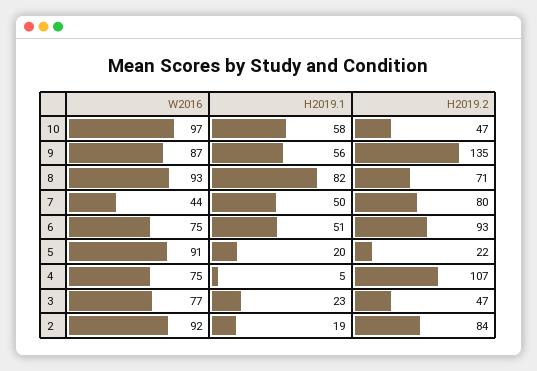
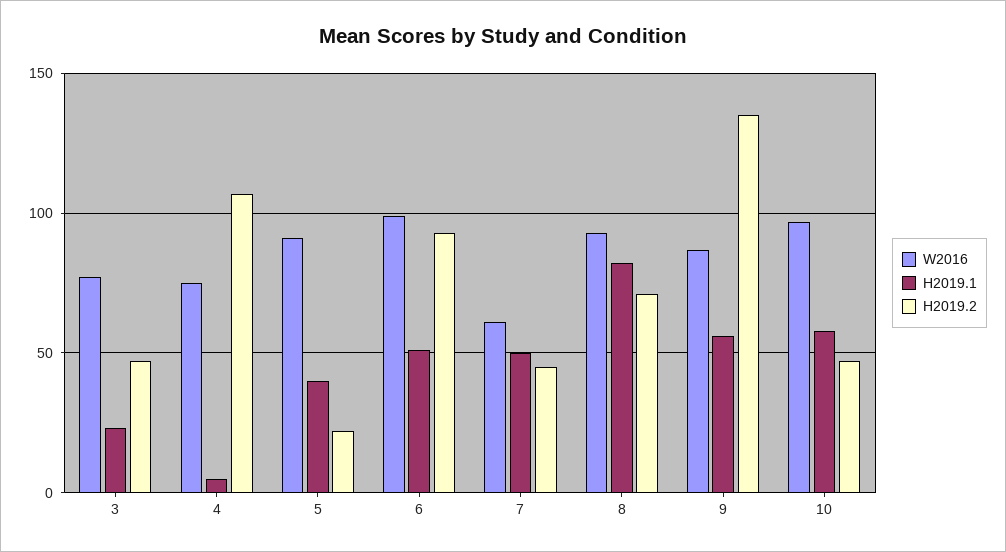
  {
    "W2016": {
      "10": 97,
      "9": 87,
      "8": 93,
-     "7": 44,
+     "7": 60,
-     "6": 75,
+     "6": 100,
      "5": 91,
      "4": 75,
-     "3": 77,
+     "3": 77
-     "2": 92
    },
    "H2019.1": {
      "10": 58,
      "9": 56,
      "8": 82,
      "7": 50,
      "6": 51,
-     "5": 20,
+     "5": 40,
      "4": 5,
-     "3": 23,
+     "3": 23
-     "2": 19
    },
    "H2019.2": {
      "10": 47,
      "9": 135,
      "8": 71,
-     "7": 80,
+     "7": 45,
      "6": 93,
      "5": 22,
      "4": 107,
-     "3": 47,
+     "3": 47
-     "2": 84
    }
  }

